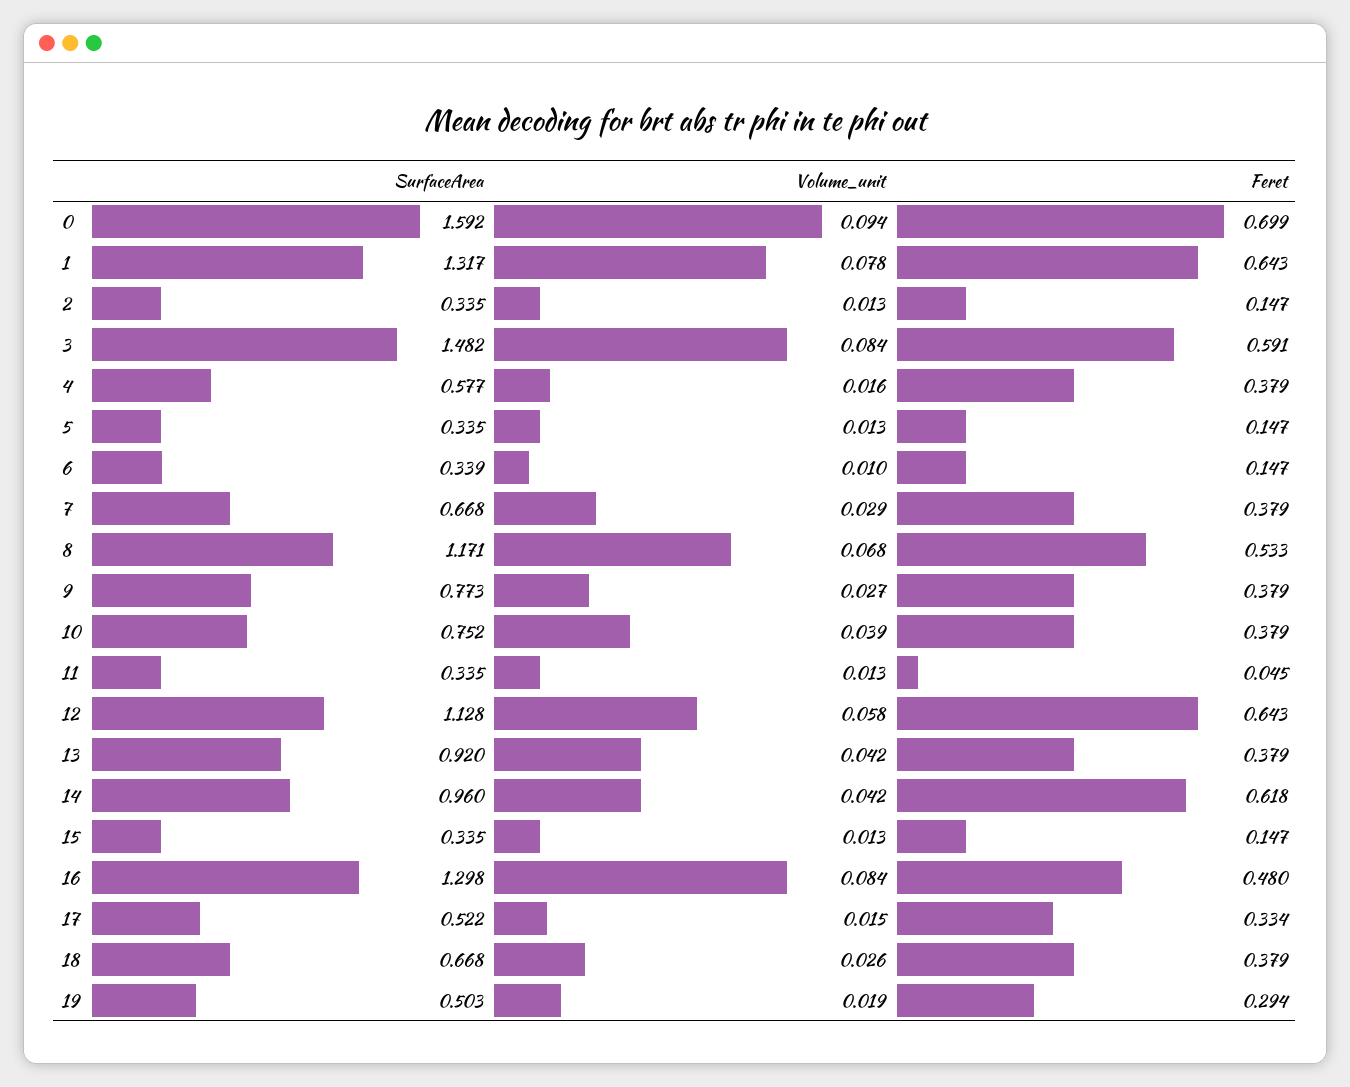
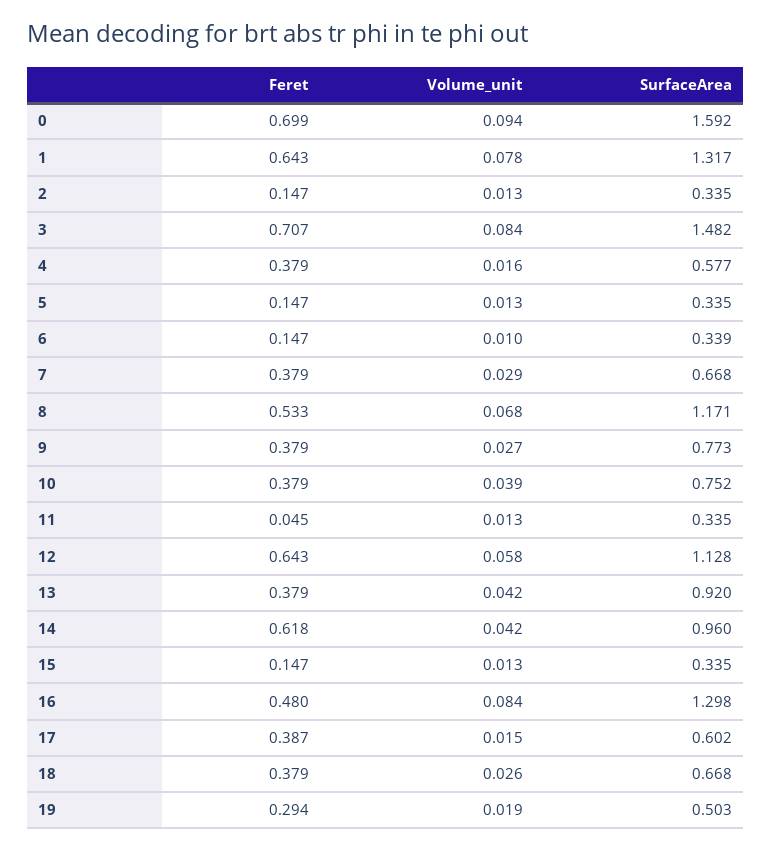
  {
    "SurfaceArea": {
      "0": 1.592,
      "1": 1.317,
      "2": 0.335,
      "3": 1.482,
      "4": 0.577,
      "5": 0.335,
      "6": 0.339,
      "7": 0.668,
      "8": 1.171,
      "9": 0.773,
      "10": 0.752,
      "11": 0.335,
      "12": 1.128,
      "13": 0.92,
      "14": 0.96,
      "15": 0.335,
      "16": 1.298,
-     "17": 0.522,
+     "17": 0.602,
      "18": 0.668,
      "19": 0.503
    },
    "Volume_unit": {
      "0": 0.094,
      "1": 0.078,
      "2": 0.013,
      "3": 0.084,
      "4": 0.016,
      "5": 0.013,
      "6": 0.01,
      "7": 0.029,
      "8": 0.068,
      "9": 0.027,
      "10": 0.039,
      "11": 0.013,
      "12": 0.058,
      "13": 0.042,
      "14": 0.042,
      "15": 0.013,
      "16": 0.084,
      "17": 0.015,
      "18": 0.026,
      "19": 0.019
    },
    "Feret": {
      "0": 0.699,
      "1": 0.643,
      "2": 0.147,
-     "3": 0.591,
+     "3": 0.707,
      "4": 0.379,
      "5": 0.147,
      "6": 0.147,
      "7": 0.379,
      "8": 0.533,
      "9": 0.379,
      "10": 0.379,
      "11": 0.045,
      "12": 0.643,
      "13": 0.379,
      "14": 0.618,
      "15": 0.147,
      "16": 0.48,
-     "17": 0.334,
+     "17": 0.387,
      "18": 0.379,
      "19": 0.294
    }
  }

